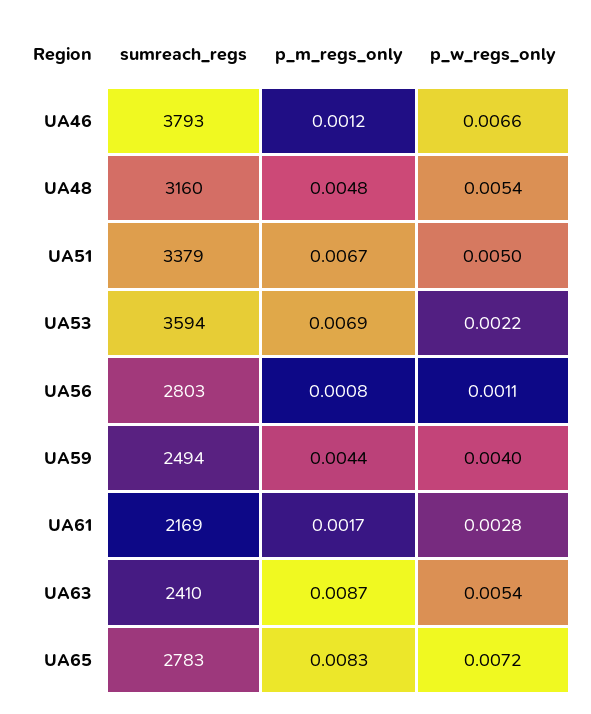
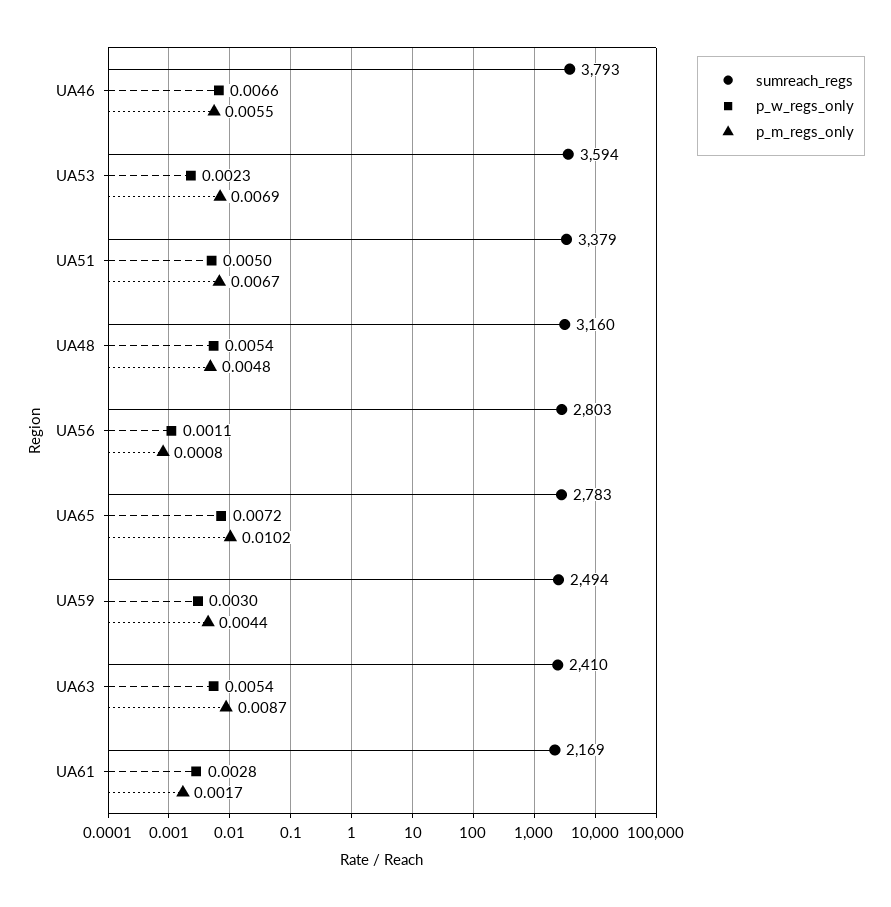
  {
    "sumreach_regs": {
      "UA46": 3793,
      "UA48": 3160,
      "UA51": 3379,
      "UA53": 3594,
      "UA56": 2803,
      "UA59": 2494,
      "UA61": 2169,
      "UA63": 2410,
      "UA65": 2783
    },
    "p_m_regs_only": {
-     "UA46": 0.0012,
+     "UA46": 0.0055,
      "UA48": 0.0048,
      "UA51": 0.0067,
      "UA53": 0.0069,
      "UA56": 0.0008,
      "UA59": 0.0044,
      "UA61": 0.0017,
      "UA63": 0.0087,
-     "UA65": 0.0083
+     "UA65": 0.0102
    },
    "p_w_regs_only": {
      "UA46": 0.0066,
      "UA48": 0.0054,
      "UA51": 0.005,
-     "UA53": 0.0022,
+     "UA53": 0.0023,
      "UA56": 0.0011,
-     "UA59": 0.004,
+     "UA59": 0.003,
      "UA61": 0.0028,
      "UA63": 0.0054,
      "UA65": 0.0072
    }
  }

